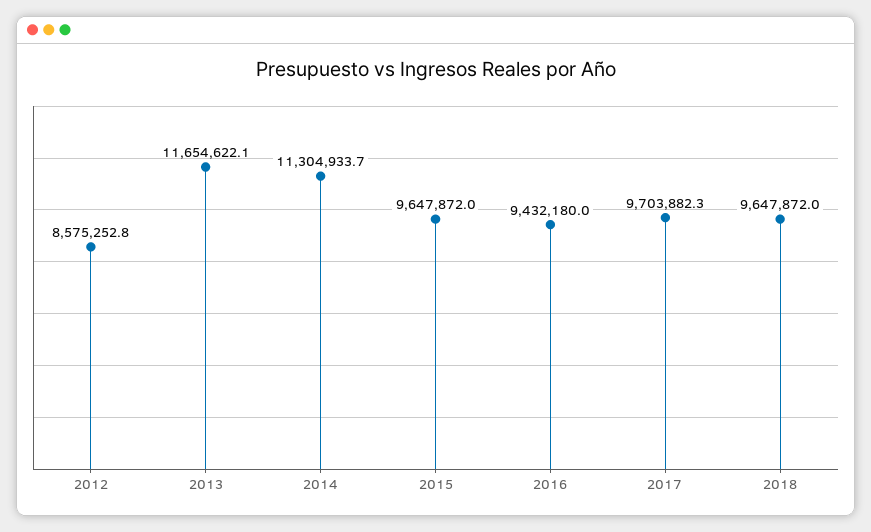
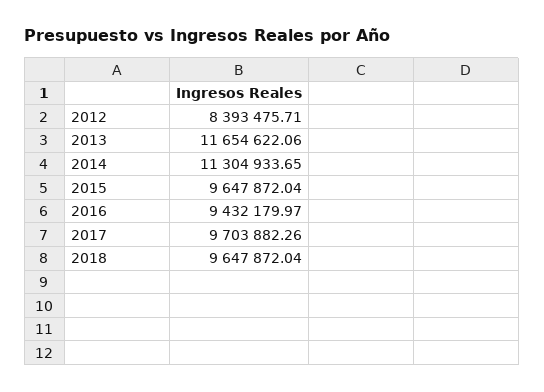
  {
-   "2012": 8575252.8,
+   "2012": 8393475.71,
    "2013": 11654622.06,
    "2014": 11304933.65,
    "2015": 9647872.04,
    "2016": 9432179.97,
    "2017": 9703882.26,
    "2018": 9647872.04
  }

